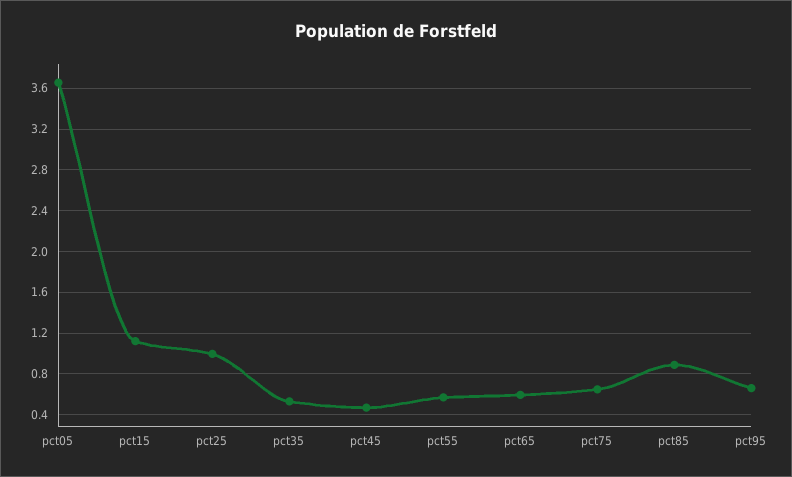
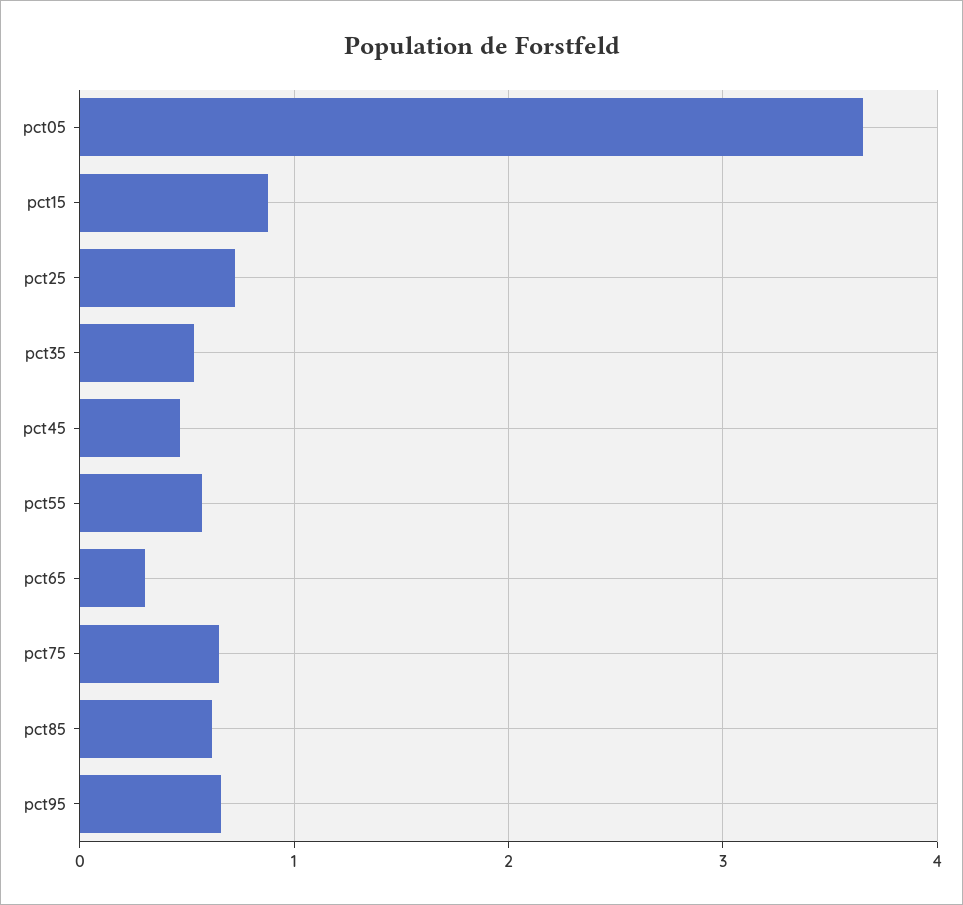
  {
    "pct05": 3.7,
-   "pct15": 1.1,
+   "pct15": 0.9,
-   "pct25": 1,
+   "pct25": 0.7,
    "pct35": 0.5,
    "pct45": 0.5,
    "pct55": 0.6,
-   "pct65": 0.6,
+   "pct65": 0.3,
    "pct75": 0.6,
-   "pct85": 0.9,
+   "pct85": 0.6,
    "pct95": 0.7
  }

